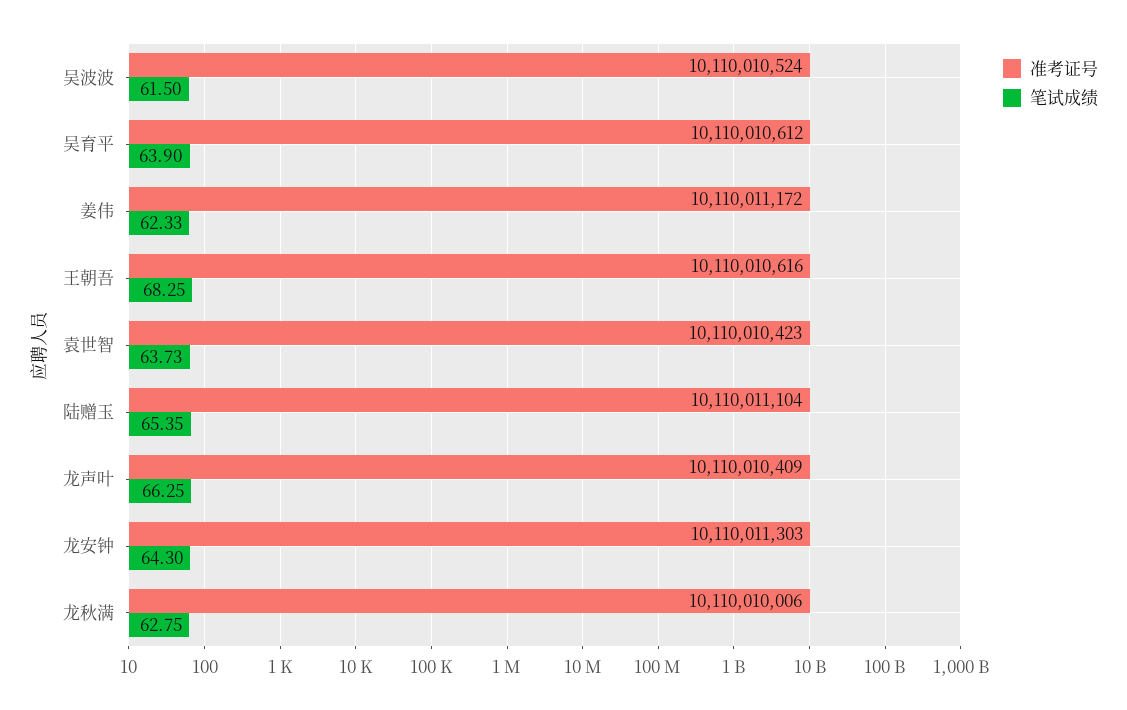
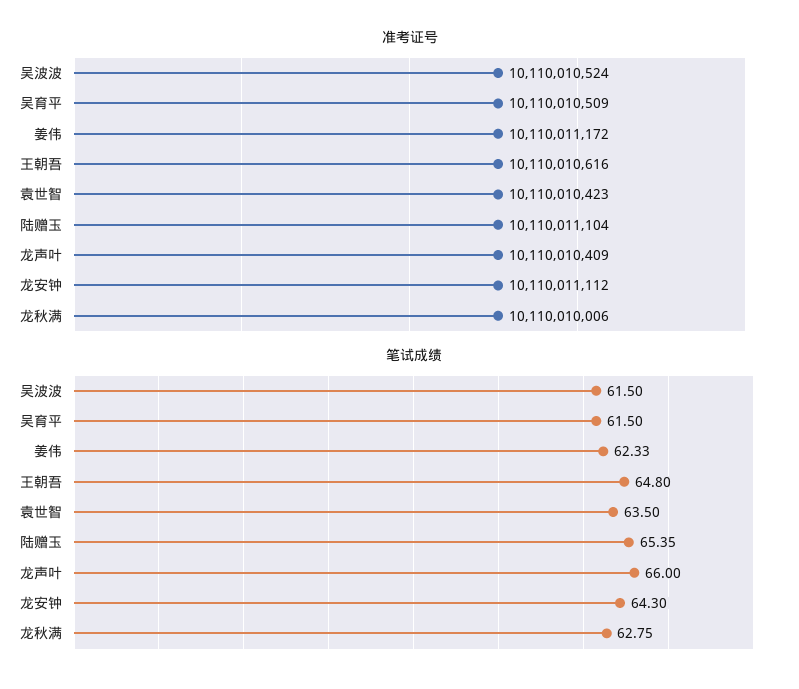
  {
    "准考证号": {
      "吴波波": 10110010524,
-     "吴育平": 10110010612,
+     "吴育平": 10110010509,
      "姜伟": 10110011172,
      "王朝吾": 10110010616,
      "袁世智": 10110010423,
      "陆赠玉": 10110011104,
      "龙声叶": 10110010409,
-     "龙安钟": 10110011303,
+     "龙安钟": 10110011112,
      "龙秋满": 10110010006
    },
    "笔试成绩": {
      "吴波波": 61.5,
-     "吴育平": 63.9,
+     "吴育平": 61.5,
      "姜伟": 62.33,
-     "王朝吾": 68.25,
+     "王朝吾": 64.8,
-     "袁世智": 63.73,
+     "袁世智": 63.5,
      "陆赠玉": 65.35,
-     "龙声叶": 66.25,
+     "龙声叶": 66,
      "龙安钟": 64.3,
      "龙秋满": 62.75
    }
  }

